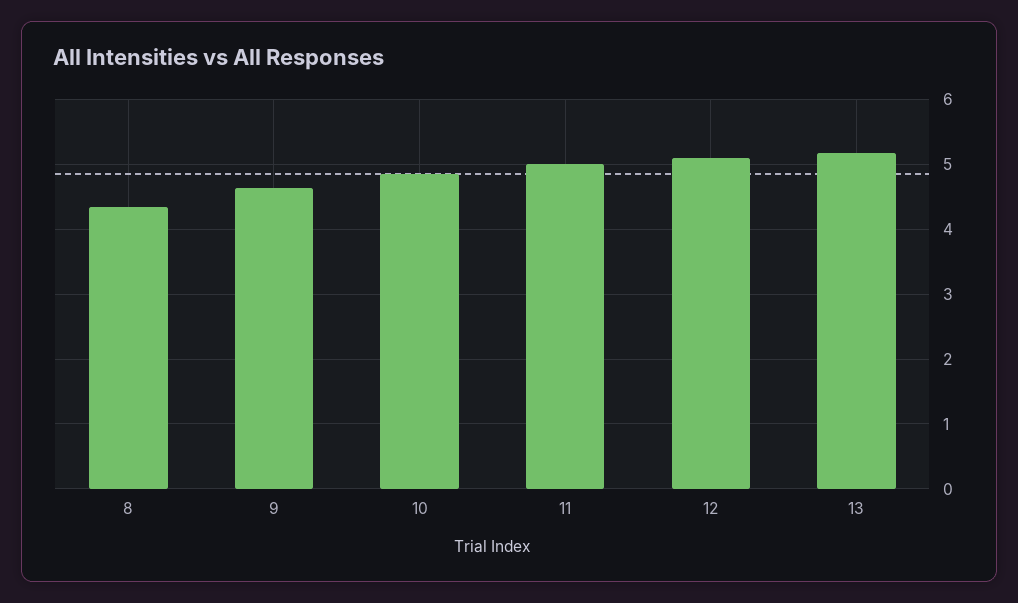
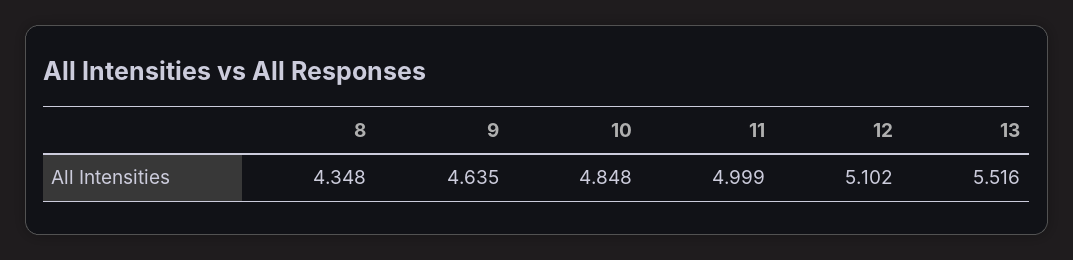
  {
    "8": 4.348,
    "9": 4.635,
    "10": 4.848,
    "11": 4.999,
    "12": 5.102,
-   "13": 5.2
+   "13": 5.516
  }

